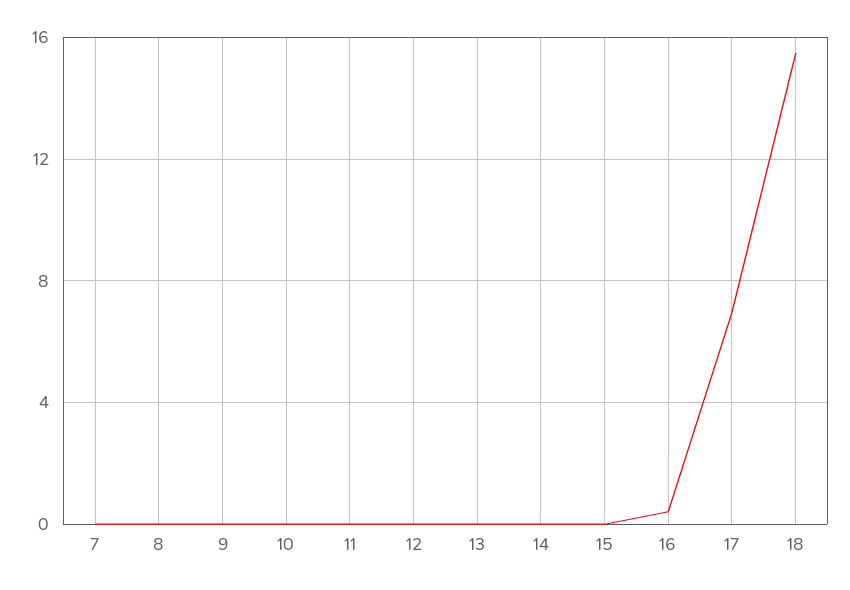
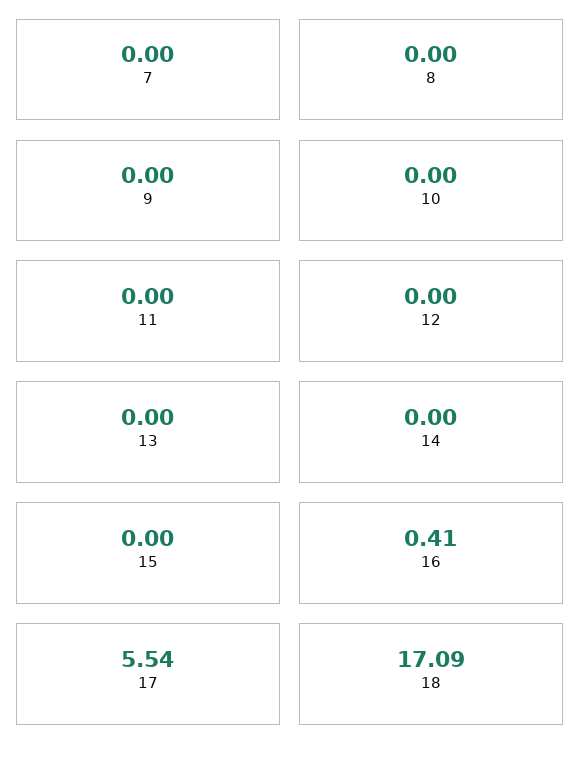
  {
    "7": 0,
    "8": 0,
    "9": 0,
    "10": 0,
    "11": 0,
    "12": 0,
    "13": 0,
    "14": 0,
    "15": 0,
    "16": 0.41,
-   "17": 7,
+   "17": 5.54,
-   "18": 15.5
+   "18": 17.09
  }

